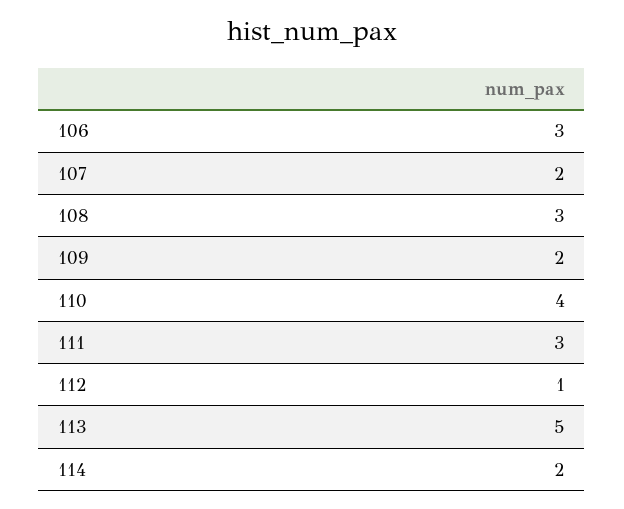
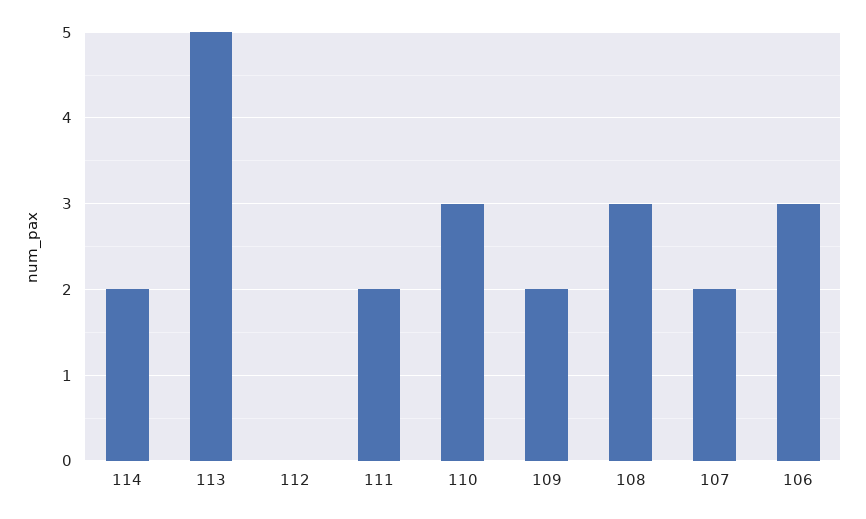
  {
    "106": 3,
    "107": 2,
    "108": 3,
    "109": 2,
-   "110": 4,
+   "110": 3,
-   "111": 3,
+   "111": 2,
-   "112": 1,
+   "112": 0,
    "113": 5,
    "114": 2
  }

